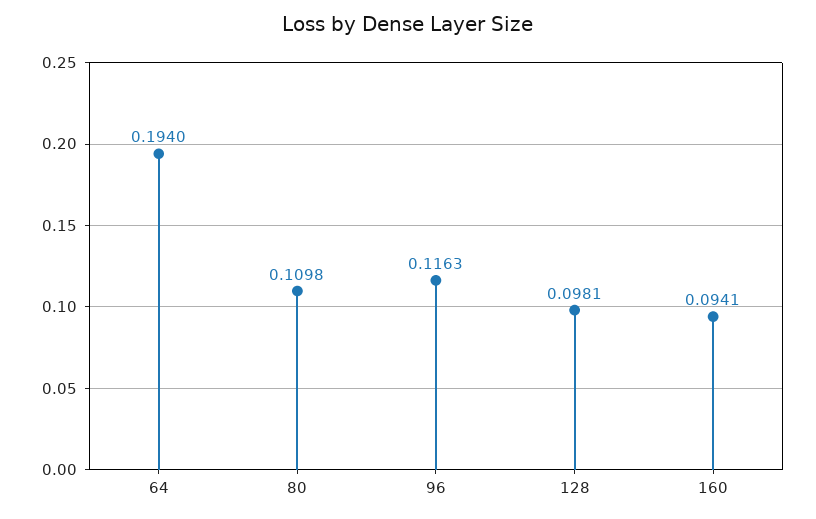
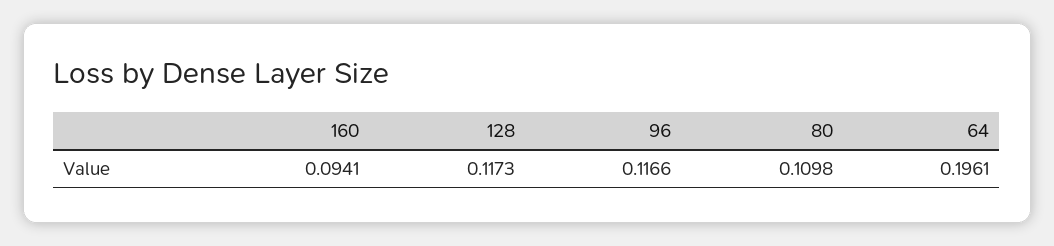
  {
-   "64": 0.194,
+   "64": 0.1961,
    "80": 0.1098,
-   "96": 0.1163,
+   "96": 0.1166,
-   "128": 0.0981,
+   "128": 0.1173,
    "160": 0.0941
  }

